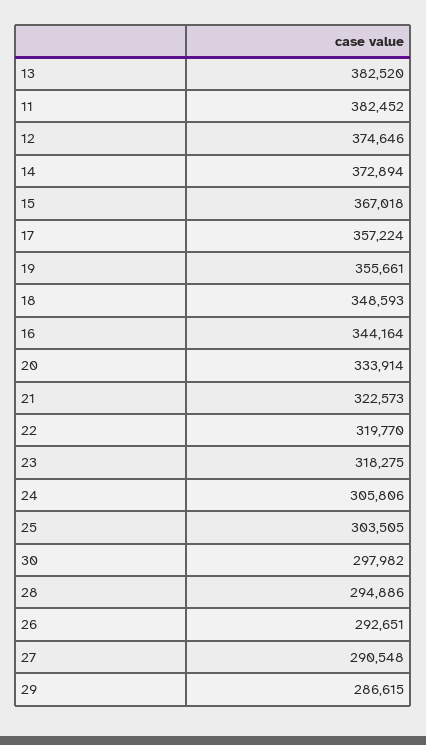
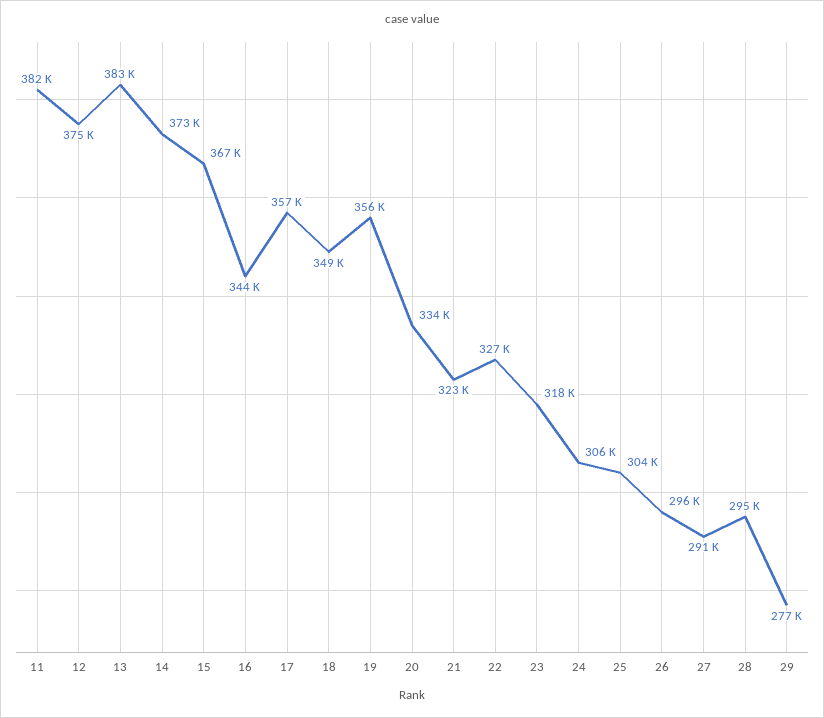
  {
    "13": 382520,
    "11": 382452,
    "12": 374646,
    "14": 372894,
    "15": 367018,
    "17": 357224,
    "19": 355661,
    "18": 348593,
    "16": 344164,
    "20": 333914,
    "21": 322573,
-   "22": 319770,
+   "22": 327000,
    "23": 318275,
    "24": 305806,
    "25": 303505,
-   "30": 297982,
    "28": 294886,
-   "26": 292651,
+   "26": 296000,
    "27": 290548,
-   "29": 286615
+   "29": 277000
  }

